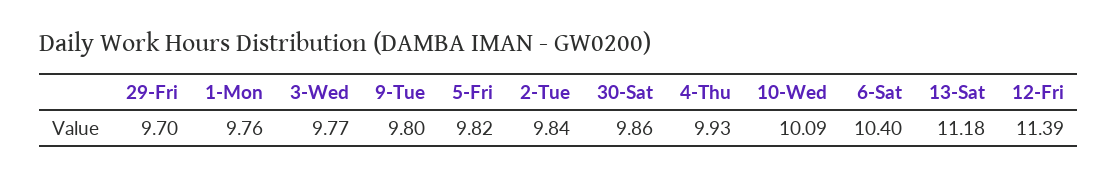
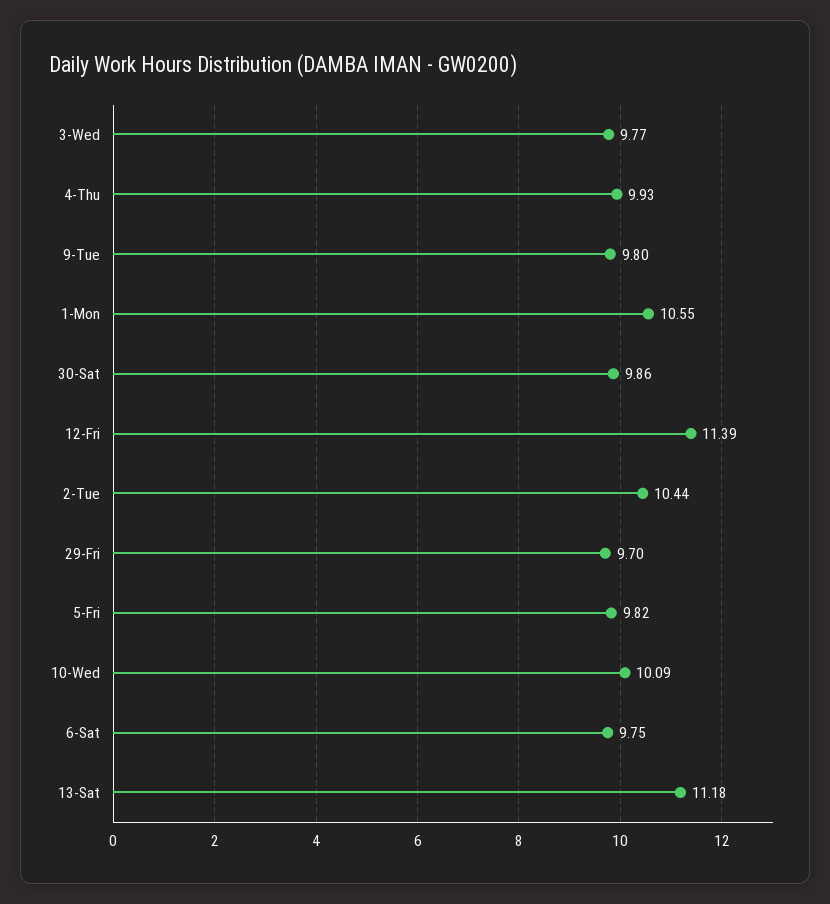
  {
    "29-Fri": 9.7,
-   "1-Mon": 9.76,
+   "1-Mon": 10.55,
    "3-Wed": 9.77,
    "9-Tue": 9.8,
    "5-Fri": 9.82,
-   "2-Tue": 9.84,
+   "2-Tue": 10.44,
    "30-Sat": 9.86,
    "4-Thu": 9.93,
    "10-Wed": 10.09,
-   "6-Sat": 10.4,
+   "6-Sat": 9.75,
    "13-Sat": 11.18,
    "12-Fri": 11.39
  }

